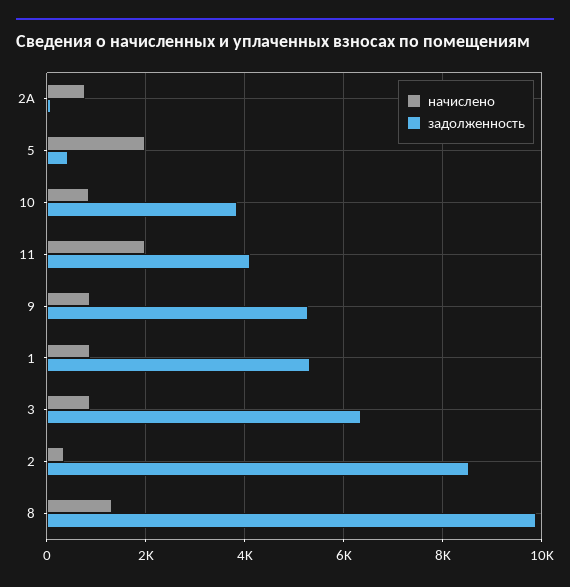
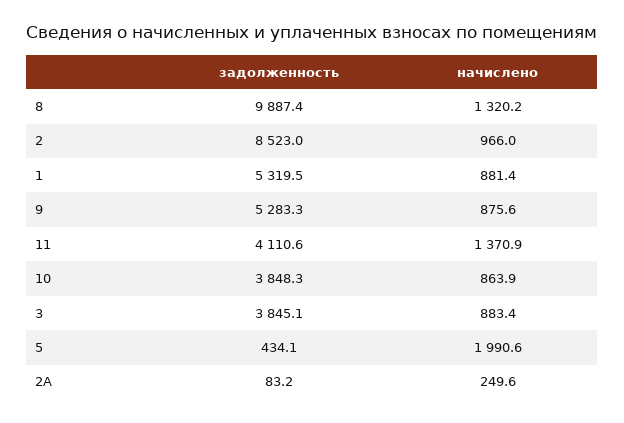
  {
    "начислено": {
-     "2А": 800,
+     "2А": 249.6,
      "5": 1990.6,
      "10": 863.9,
-     "11": 2000,
+     "11": 1370.9,
      "9": 875.6,
      "1": 881.4,
      "3": 883.4,
-     "2": 400,
+     "2": 966,
      "8": 1320.2
    },
    "задолженность": {
      "2А": 83.2,
      "5": 434.1,
      "10": 3848.3,
      "11": 4110.6,
      "9": 5283.3,
      "1": 5319.5,
-     "3": 6400,
+     "3": 3845.1,
      "2": 8523,
      "8": 9887.4
    }
  }

